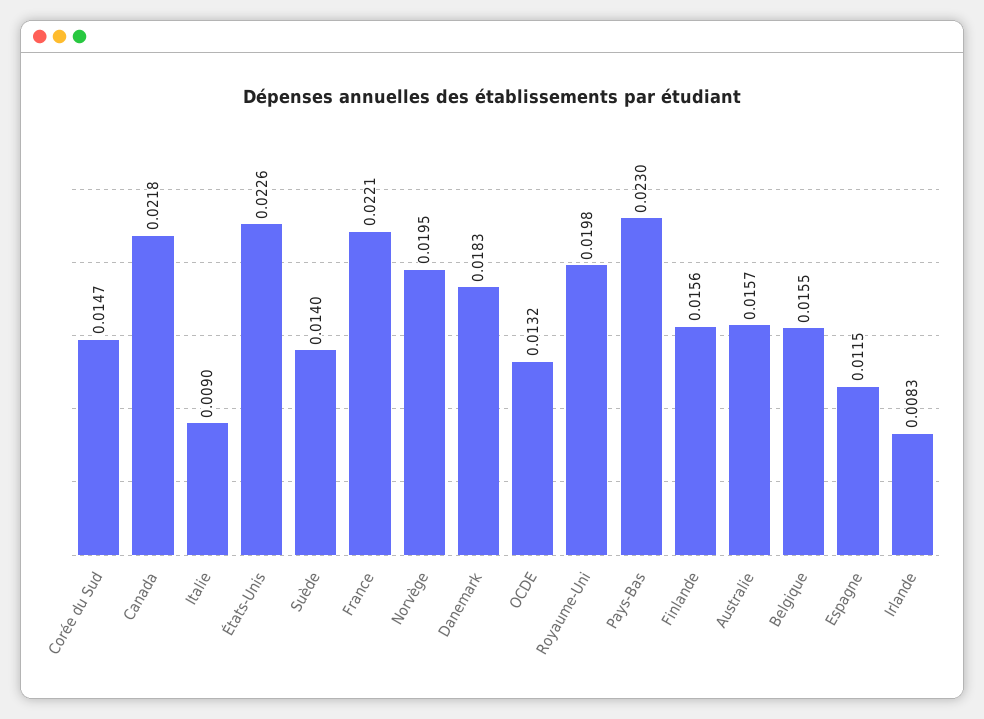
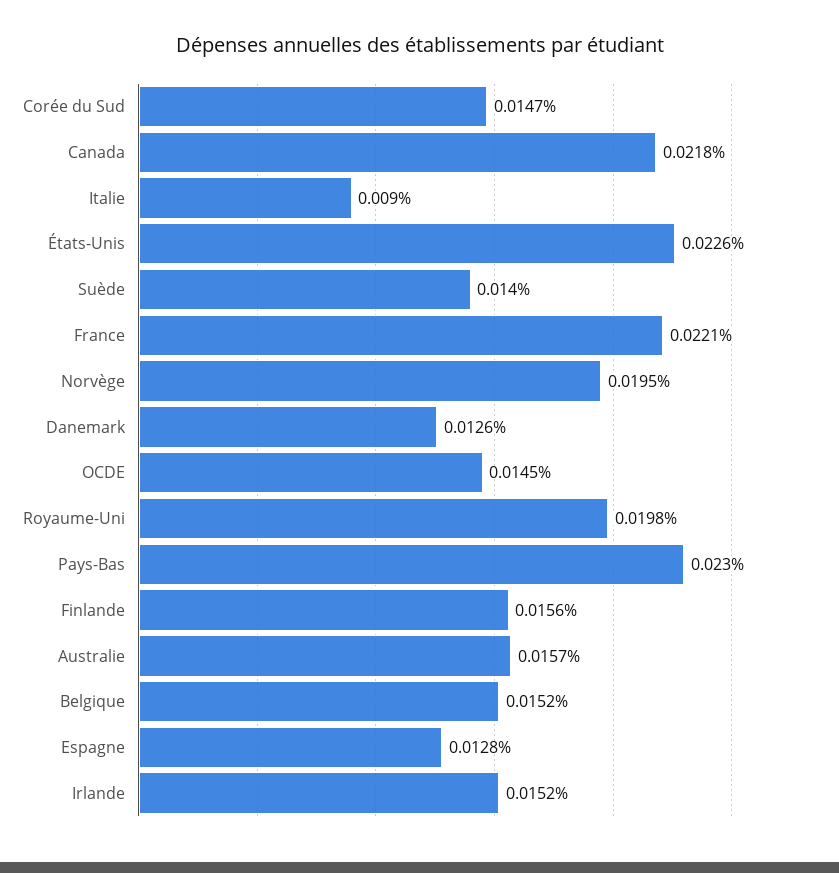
  {
    "Corée du Sud": 0.0147,
    "Canada": 0.0218,
    "Italie": 0.009,
    "États-Unis": 0.0226,
    "Suède": 0.014,
    "France": 0.0221,
    "Norvège": 0.0195,
-   "Danemark": 0.0183,
+   "Danemark": 0.0126,
-   "OCDE": 0.0132,
+   "OCDE": 0.0145,
    "Royaume-Uni": 0.0198,
    "Pays-Bas": 0.023,
    "Finlande": 0.0156,
    "Australie": 0.0157,
-   "Belgique": 0.0155,
+   "Belgique": 0.0152,
-   "Espagne": 0.0115,
+   "Espagne": 0.0128,
-   "Irlande": 0.0083
+   "Irlande": 0.0152
  }

